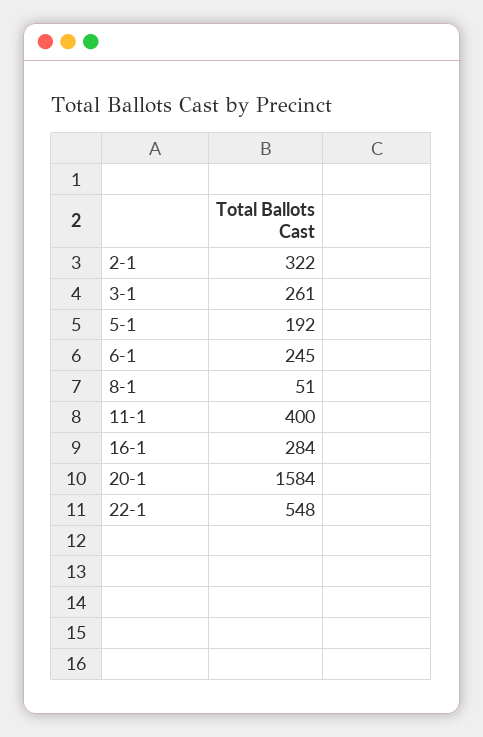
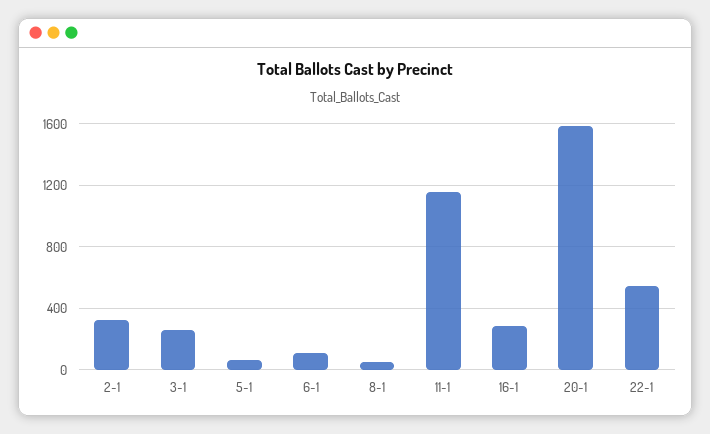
  {
    "2-1": 322,
    "3-1": 261,
-   "5-1": 192,
+   "5-1": 50,
-   "6-1": 245,
+   "6-1": 100,
    "8-1": 51,
-   "11-1": 400,
+   "11-1": 1150,
    "16-1": 284,
    "20-1": 1584,
    "22-1": 548
  }

